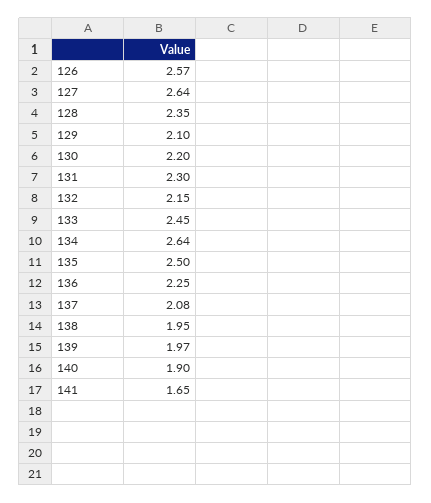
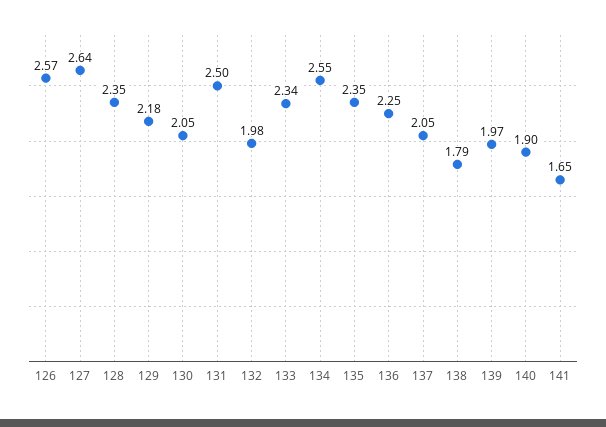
  {
    "126": 2.57,
    "127": 2.64,
    "128": 2.35,
-   "129": 2.1,
+   "129": 2.18,
-   "130": 2.2,
+   "130": 2.05,
-   "131": 2.3,
+   "131": 2.5,
-   "132": 2.15,
+   "132": 1.98,
-   "133": 2.45,
+   "133": 2.34,
-   "134": 2.64,
+   "134": 2.55,
-   "135": 2.5,
+   "135": 2.35,
    "136": 2.25,
-   "137": 2.08,
+   "137": 2.05,
-   "138": 1.95,
+   "138": 1.79,
    "139": 1.97,
    "140": 1.9,
    "141": 1.65
  }

